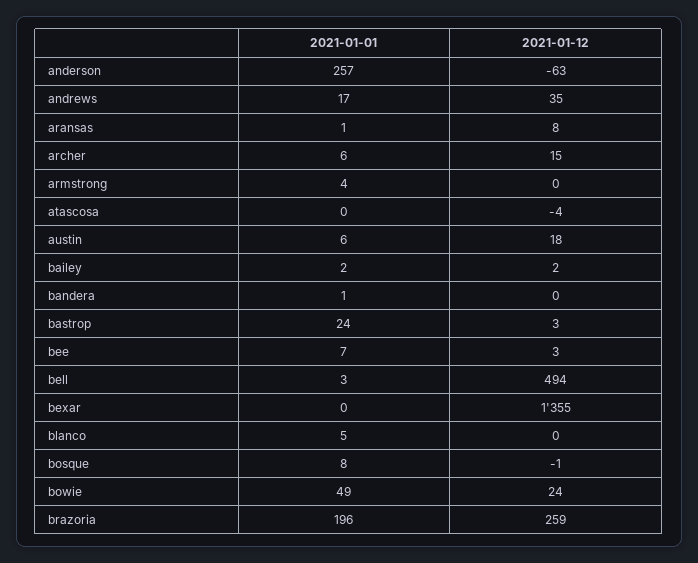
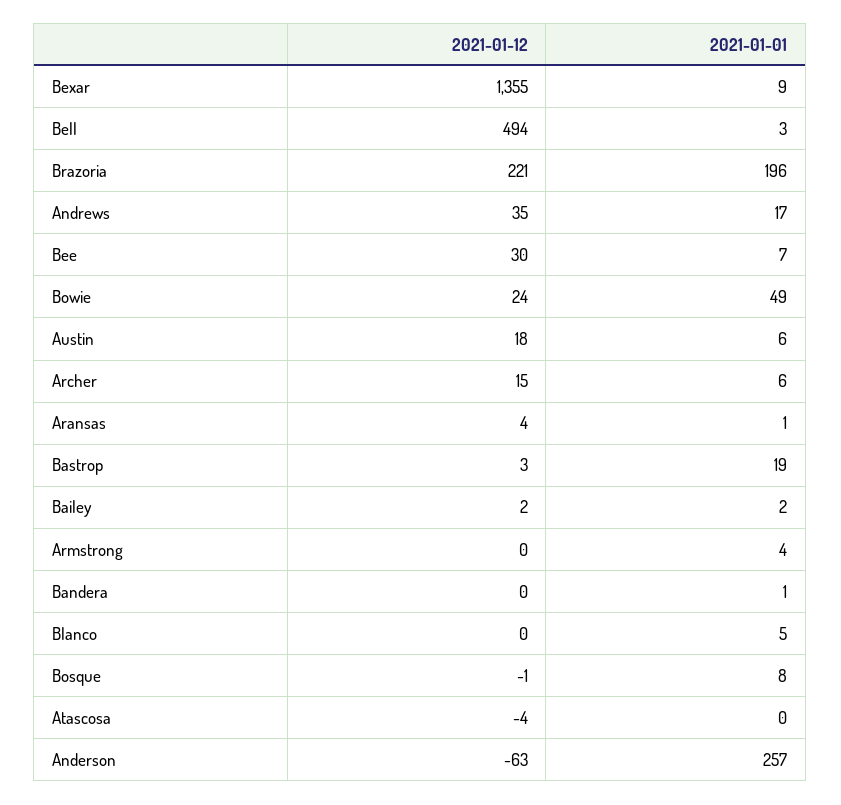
  {
    "2021-01-01": {
      "anderson": 257,
      "andrews": 17,
      "aransas": 1,
      "archer": 6,
      "armstrong": 4,
      "atascosa": 0,
      "austin": 6,
      "bailey": 2,
      "bandera": 1,
-     "bastrop": 24,
+     "bastrop": 19,
      "bee": 7,
      "bell": 3,
-     "bexar": 0,
+     "bexar": 9,
      "blanco": 5,
      "bosque": 8,
      "bowie": 49,
      "brazoria": 196
    },
    "2021-01-12": {
      "anderson": -63,
      "andrews": 35,
-     "aransas": 8,
+     "aransas": 4,
      "archer": 15,
      "armstrong": 0,
      "atascosa": -4,
      "austin": 18,
      "bailey": 2,
      "bandera": 0,
      "bastrop": 3,
-     "bee": 3,
+     "bee": 30,
      "bell": 494,
      "bexar": 1355,
      "blanco": 0,
      "bosque": -1,
      "bowie": 24,
-     "brazoria": 259
+     "brazoria": 221
    }
  }

